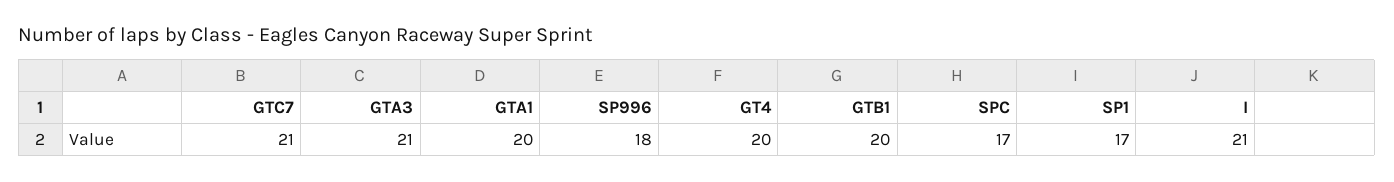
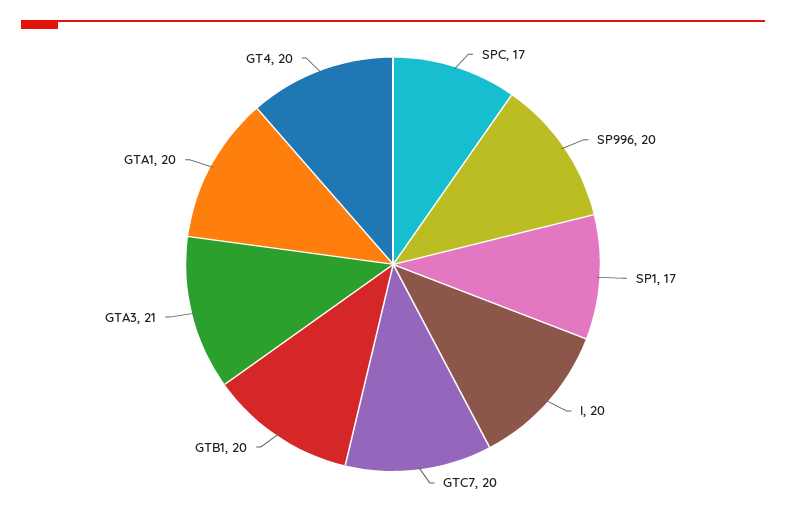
  {
-   "GTC7": 21,
+   "GTC7": 20,
    "GTA3": 21,
    "GTA1": 20,
-   "SP996": 18,
+   "SP996": 20,
    "GT4": 20,
    "GTB1": 20,
    "SPC": 17,
    "SP1": 17,
-   "I": 21
+   "I": 20
  }

